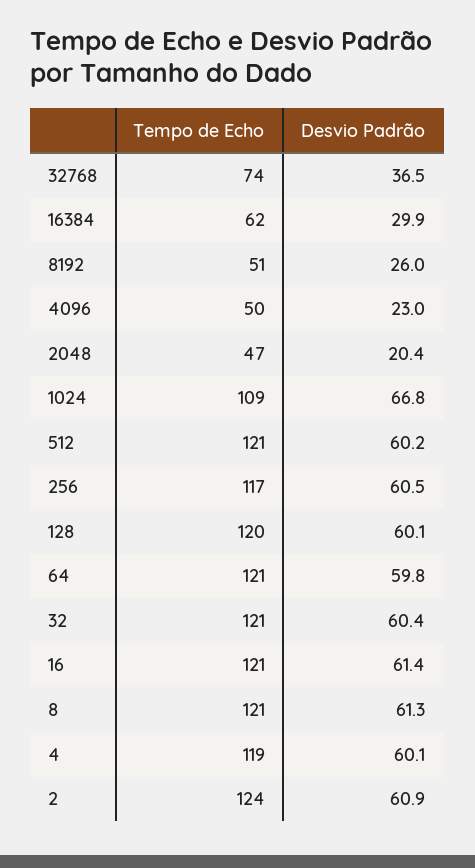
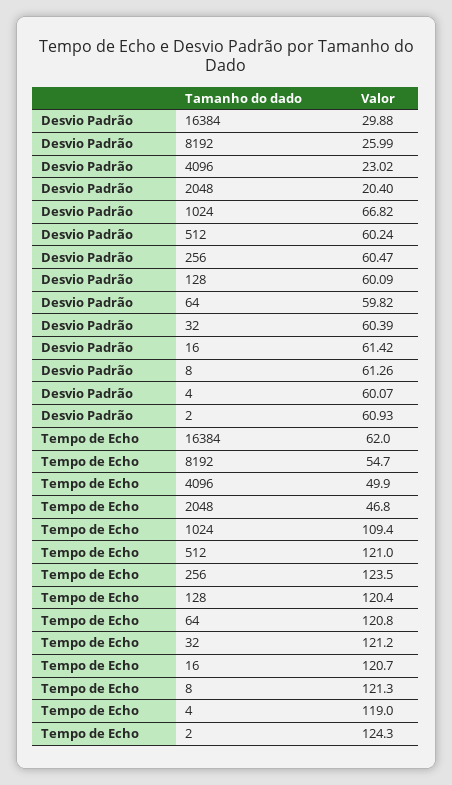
  {
    "Tempo de Echo": {
-     "32768": 74,
      "16384": 62,
-     "8192": 51,
+     "8192": 54.7,
      "4096": 49.9,
      "2048": 46.8,
      "1024": 109.4,
      "512": 121,
-     "256": 117,
+     "256": 123.5,
      "128": 120.4,
      "64": 120.8,
      "32": 121.2,
      "16": 120.7,
      "8": 121.3,
      "4": 119,
      "2": 124.3
    },
    "Desvio Padrão": {
-     "32768": 36.5,
      "16384": 29.88,
      "8192": 25.99,
      "4096": 23.02,
      "2048": 20.4,
      "1024": 66.82,
      "512": 60.24,
      "256": 60.47,
      "128": 60.09,
      "64": 59.82,
      "32": 60.39,
      "16": 61.42,
      "8": 61.26,
      "4": 60.07,
      "2": 60.93
    }
  }

